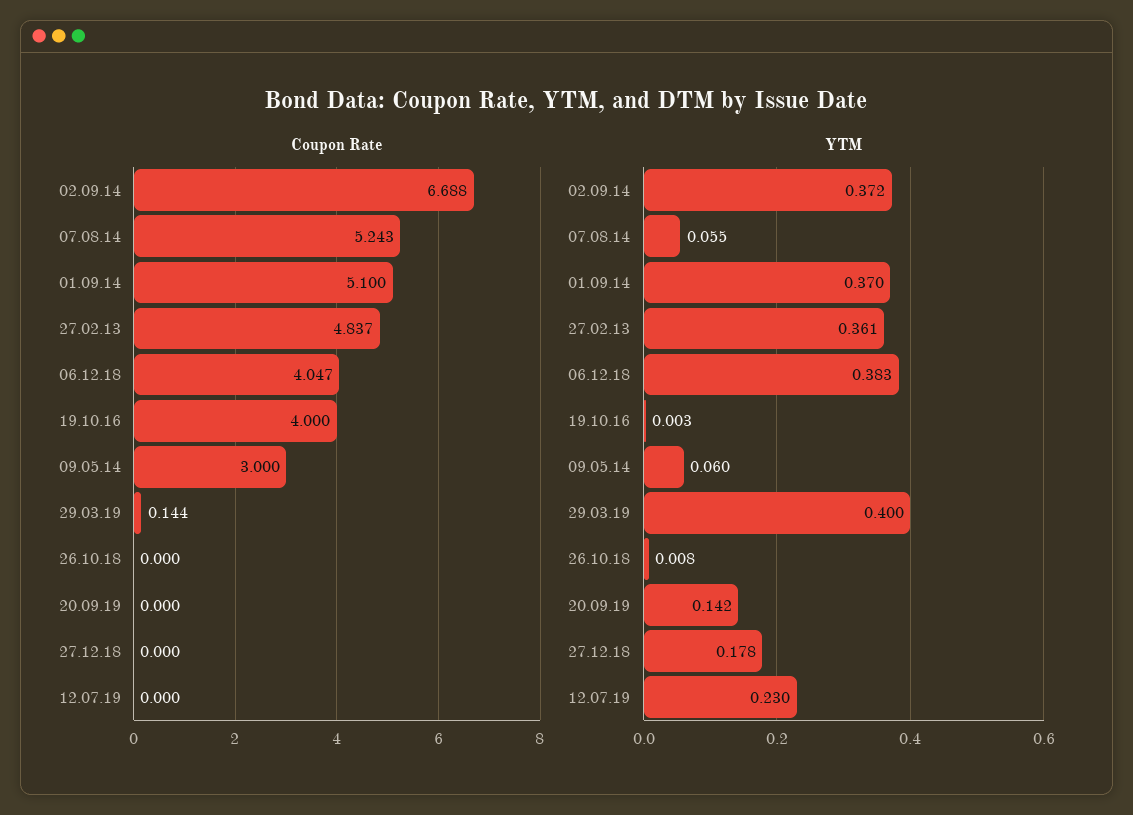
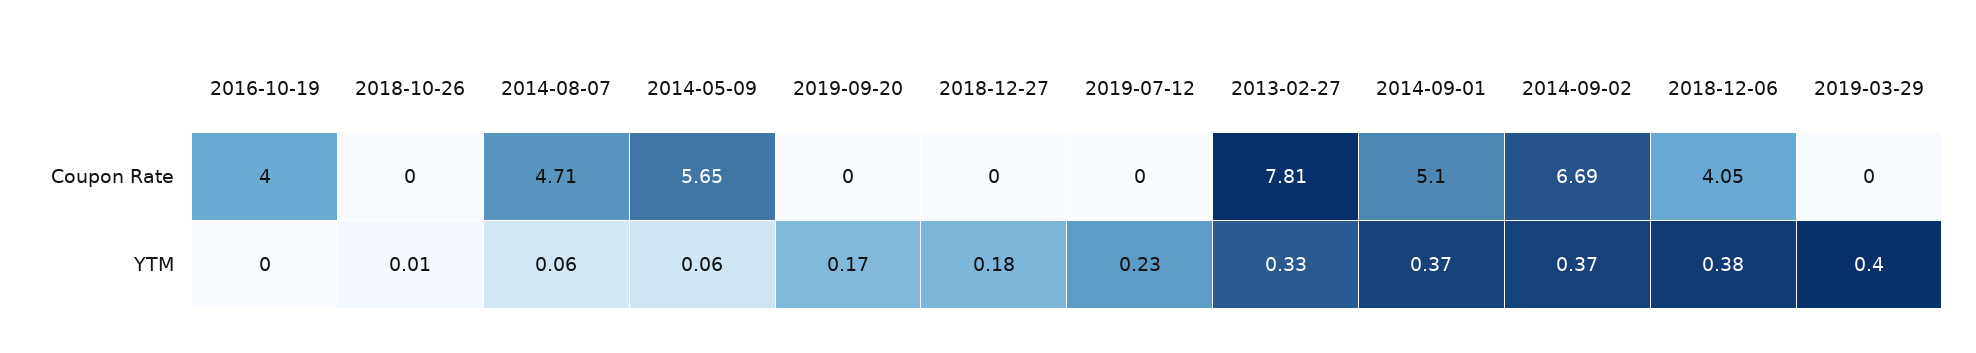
  {
    "Coupon Rate": {
      "02.09.14": 6.688,
-     "07.08.14": 5.243,
+     "07.08.14": 4.71,
      "01.09.14": 5.1,
-     "27.02.13": 4.837,
+     "27.02.13": 7.81,
      "06.12.18": 4.047,
      "19.10.16": 4,
-     "09.05.14": 3,
+     "09.05.14": 5.65,
-     "29.03.19": 0.144,
+     "29.03.19": 0,
      "26.10.18": 0,
      "20.09.19": 0,
      "27.12.18": 0,
      "12.07.19": 0
    },
    "YTM": {
      "02.09.14": 0.372,
      "07.08.14": 0.055,
      "01.09.14": 0.37,
-     "27.02.13": 0.361,
+     "27.02.13": 0.33,
      "06.12.18": 0.383,
      "19.10.16": 0.003,
      "09.05.14": 0.06,
      "29.03.19": 0.4,
      "26.10.18": 0.008,
-     "20.09.19": 0.142,
+     "20.09.19": 0.17,
      "27.12.18": 0.178,
      "12.07.19": 0.23
    }
  }

